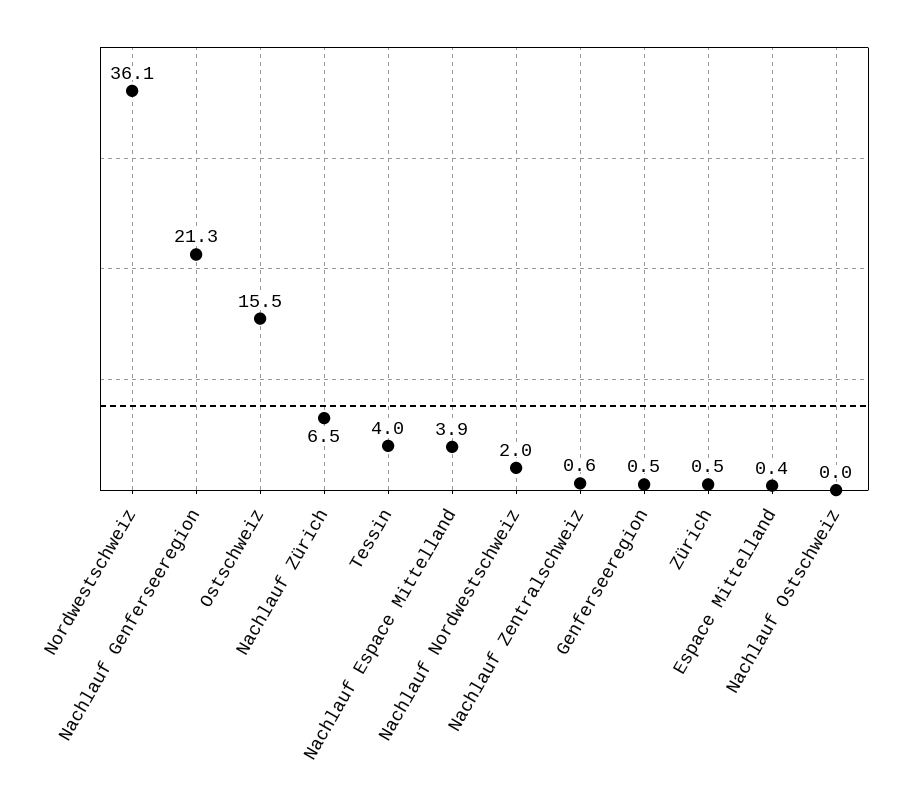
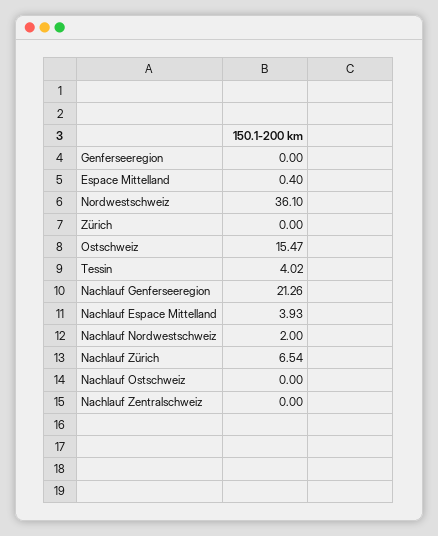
  {
    "Nordwestschweiz": 36.1,
    "Nachlauf Genferseeregion": 21.26,
    "Ostschweiz": 15.47,
    "Nachlauf Zürich": 6.54,
    "Tessin": 4.02,
    "Nachlauf Espace Mittelland": 3.93,
    "Nachlauf Nordwestschweiz": 2,
-   "Nachlauf Zentralschweiz": 0.6,
+   "Nachlauf Zentralschweiz": 0,
-   "Genferseeregion": 0.5,
+   "Genferseeregion": 0,
-   "Zürich": 0.5,
+   "Zürich": 0,
    "Espace Mittelland": 0.4,
    "Nachlauf Ostschweiz": 0
  }

